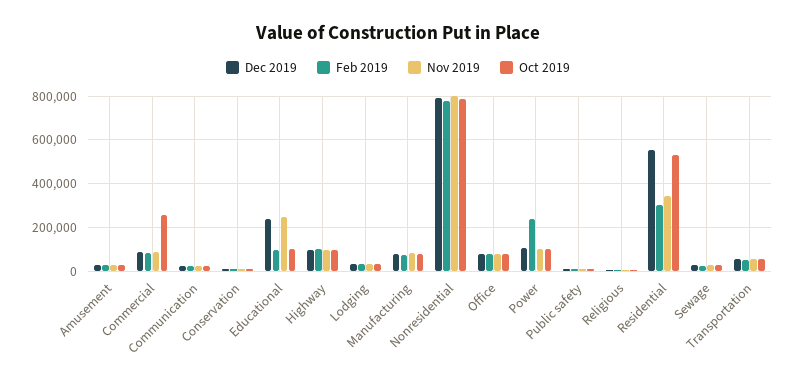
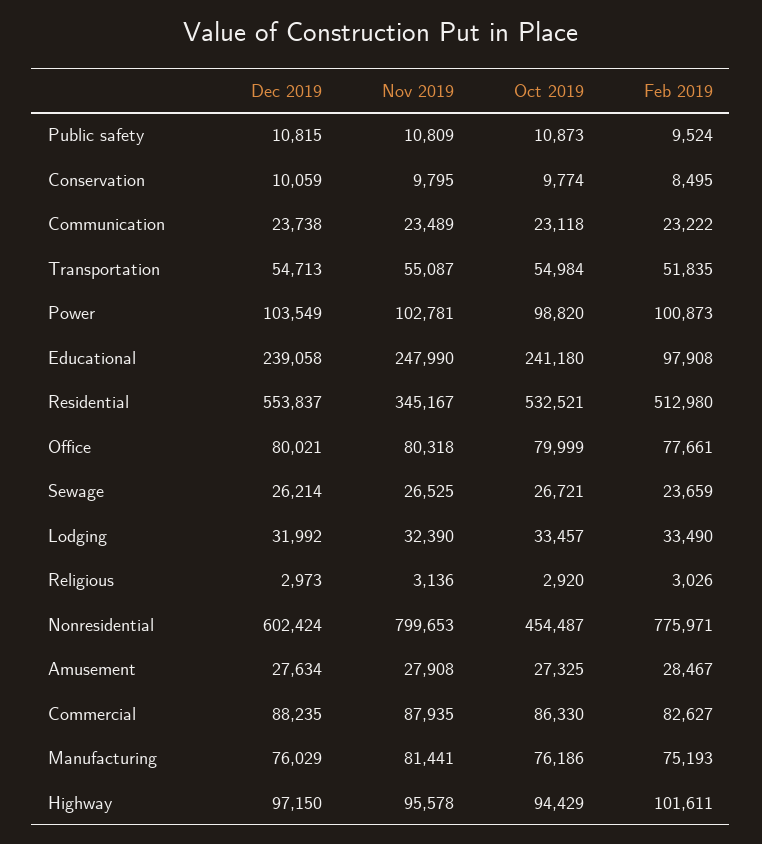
  {
    "Dec 2019": {
      "Amusement": 27634,
      "Commercial": 88235,
      "Communication": 23738,
      "Conservation": 10059,
      "Educational": 239058,
      "Highway": 97150,
      "Lodging": 31992,
      "Manufacturing": 76029,
-     "Nonresidential": 800000,
+     "Nonresidential": 602424,
      "Office": 80021,
      "Power": 103549,
      "Public safety": 10815,
      "Religious": 2973,
      "Residential": 553837,
      "Sewage": 26214,
      "Transportation": 54713
    },
    "Feb 2019": {
      "Amusement": 28467,
      "Commercial": 82627,
      "Communication": 23222,
      "Conservation": 8495,
      "Educational": 97908,
      "Highway": 101611,
      "Lodging": 33490,
      "Manufacturing": 75193,
      "Nonresidential": 775971,
      "Office": 77661,
-     "Power": 250000,
+     "Power": 100873,
      "Public safety": 9524,
      "Religious": 3026,
-     "Residential": 300000,
+     "Residential": 512980,
      "Sewage": 23659,
      "Transportation": 51835
    },
    "Nov 2019": {
      "Amusement": 27908,
      "Commercial": 87935,
      "Communication": 23489,
      "Conservation": 9795,
      "Educational": 247990,
      "Highway": 95578,
      "Lodging": 32390,
      "Manufacturing": 81441,
      "Nonresidential": 799653,
      "Office": 80318,
      "Power": 102781,
      "Public safety": 10809,
      "Religious": 3136,
      "Residential": 345167,
      "Sewage": 26525,
      "Transportation": 55087
    },
    "Oct 2019": {
      "Amusement": 27325,
-     "Commercial": 250000,
+     "Commercial": 86330,
      "Communication": 23118,
      "Conservation": 9774,
-     "Educational": 100000,
+     "Educational": 241180,
      "Highway": 94429,
      "Lodging": 33457,
      "Manufacturing": 76186,
-     "Nonresidential": 800000,
+     "Nonresidential": 454487,
      "Office": 79999,
      "Power": 98820,
      "Public safety": 10873,
      "Religious": 2920,
      "Residential": 532521,
      "Sewage": 26721,
      "Transportation": 54984
    }
  }

